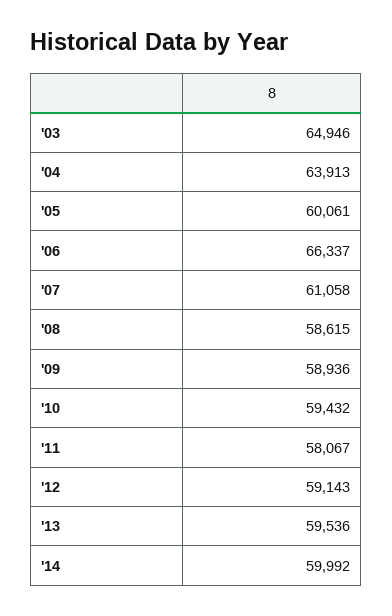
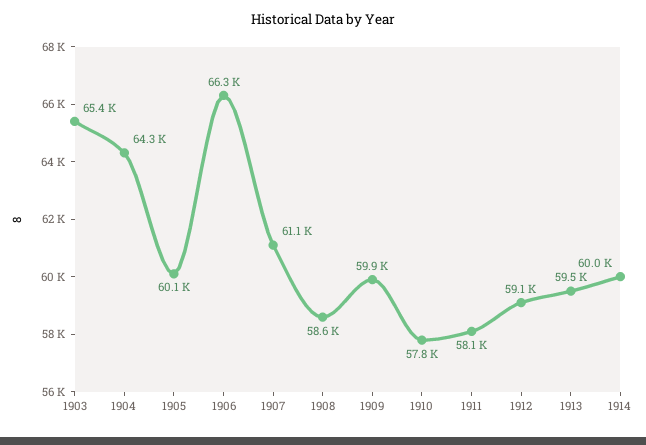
  {
-   "'03": 64946,
+   "'03": 65400,
-   "'04": 63913,
+   "'04": 64300,
    "'05": 60061,
    "'06": 66337,
    "'07": 61058,
    "'08": 58615,
-   "'09": 58936,
+   "'09": 59900,
-   "'10": 59432,
+   "'10": 57800,
    "'11": 58067,
    "'12": 59143,
    "'13": 59536,
    "'14": 59992
  }

